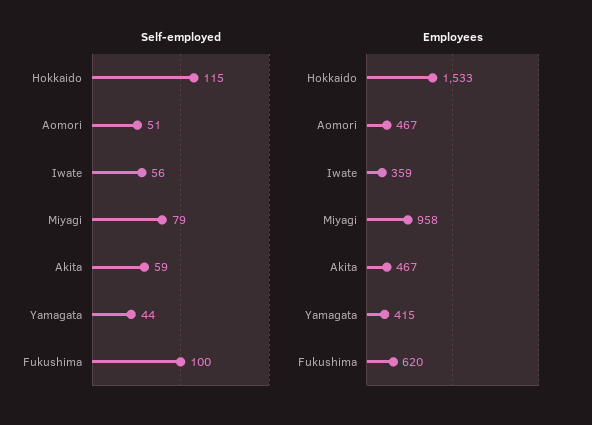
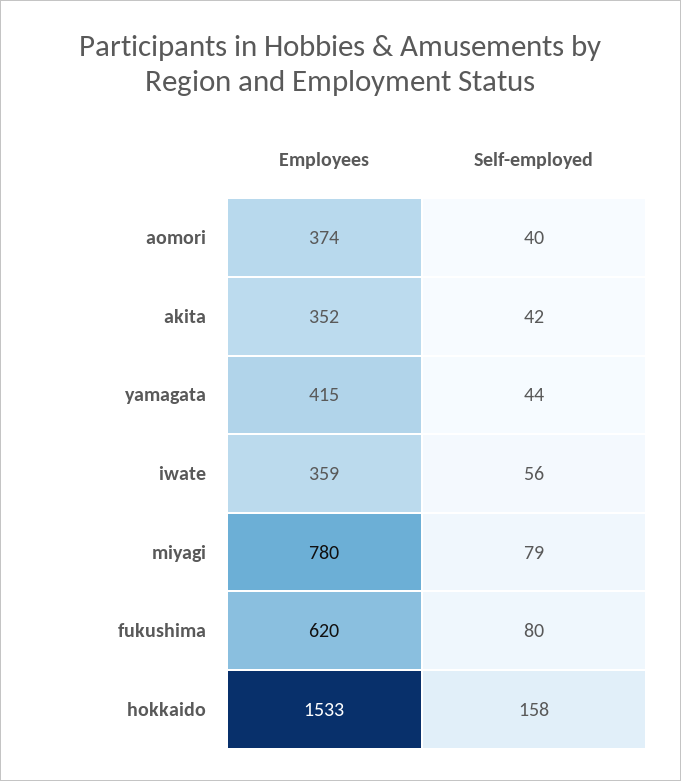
  {
    "Self-employed": {
-     "Hokkaido": 115,
+     "Hokkaido": 158,
-     "Aomori": 51,
+     "Aomori": 40,
      "Iwate": 56,
      "Miyagi": 79,
-     "Akita": 59,
+     "Akita": 42,
      "Yamagata": 44,
-     "Fukushima": 100
+     "Fukushima": 80
    },
    "Employees": {
      "Hokkaido": 1533,
-     "Aomori": 467,
+     "Aomori": 374,
      "Iwate": 359,
-     "Miyagi": 958,
+     "Miyagi": 780,
-     "Akita": 467,
+     "Akita": 352,
      "Yamagata": 415,
      "Fukushima": 620
    }
  }

